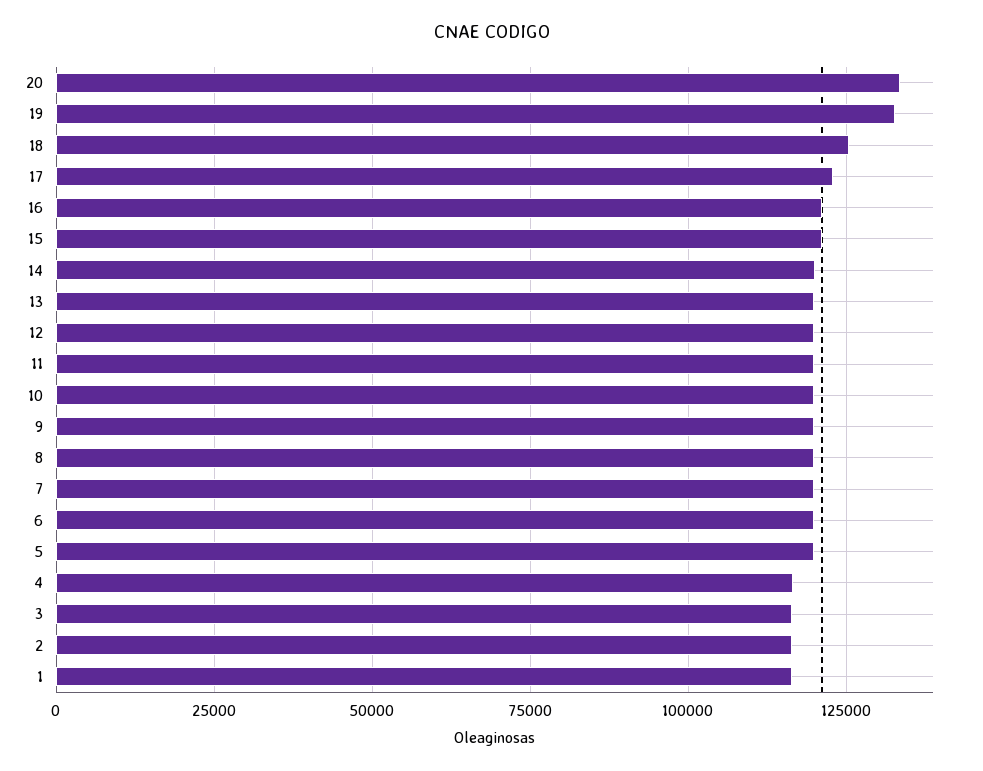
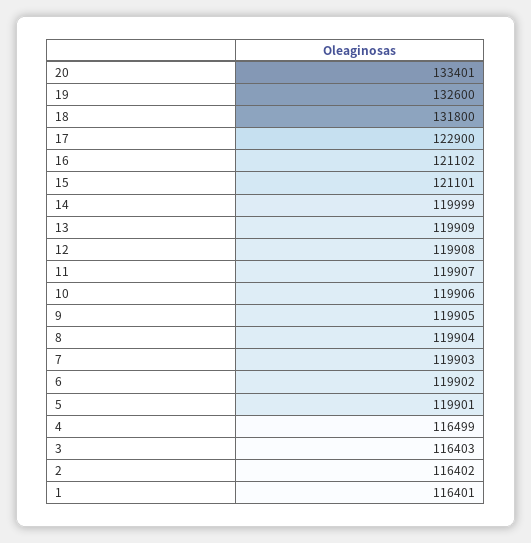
  {
    "20": 133401,
    "19": 132600,
-   "18": 125000,
+   "18": 131800,
    "17": 122900,
    "16": 121102,
    "15": 121101,
    "14": 119999,
    "13": 119909,
    "12": 119908,
    "11": 119907,
    "10": 119906,
    "9": 119905,
    "8": 119904,
    "7": 119903,
    "6": 119902,
    "5": 119901,
    "4": 116499,
    "3": 116403,
    "2": 116402,
    "1": 116401
  }

